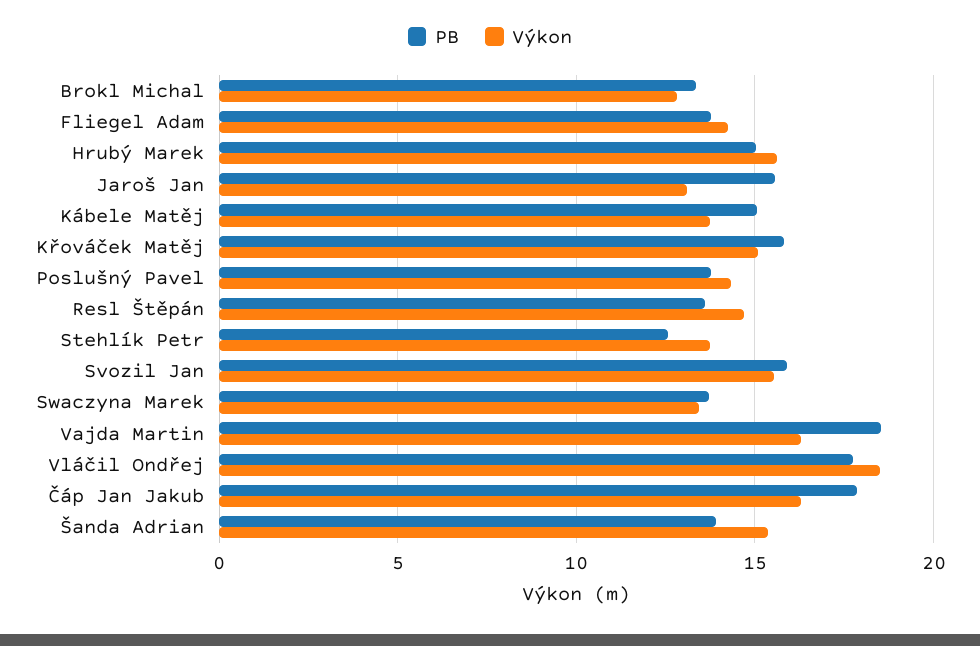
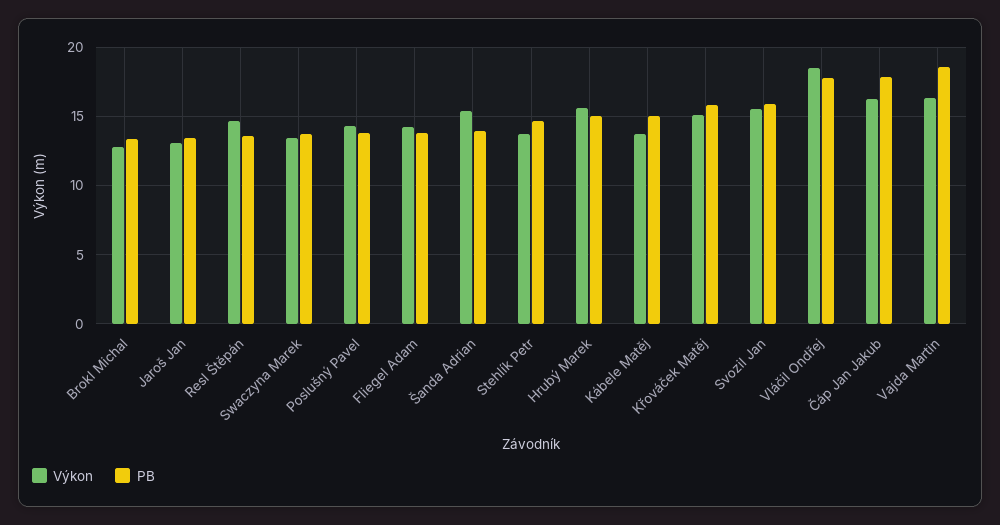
  {
    "PB": {
      "Brokl Michal": 13.5,
      "Fliegel Adam": 14,
      "Hrubý Marek": 15,
-     "Jaroš Jan": 15.5,
+     "Jaroš Jan": 13.5,
      "Kábele Matěj": 15,
      "Křováček Matěj": 16,
      "Poslušný Pavel": 14,
      "Resl Štěpán": 13.5,
-     "Stehlík Petr": 12.5,
+     "Stehlík Petr": 14.5,
      "Svozil Jan": 16,
      "Swaczyna Marek": 13.5,
      "Vajda Martin": 18.5,
      "Vláčil Ondřej": 17.5,
      "Čáp Jan Jakub": 18,
      "Šanda Adrian": 14
    },
    "Výkon": {
      "Brokl Michal": 13,
      "Fliegel Adam": 14.5,
      "Hrubý Marek": 15.5,
      "Jaroš Jan": 13,
      "Kábele Matěj": 13.5,
      "Křováček Matěj": 15,
      "Poslušný Pavel": 14.5,
      "Resl Štěpán": 14.5,
      "Stehlík Petr": 13.5,
      "Svozil Jan": 15.5,
      "Swaczyna Marek": 13.5,
      "Vajda Martin": 16.5,
      "Vláčil Ondřej": 18.5,
      "Čáp Jan Jakub": 16.5,
      "Šanda Adrian": 15.5
    }
  }

